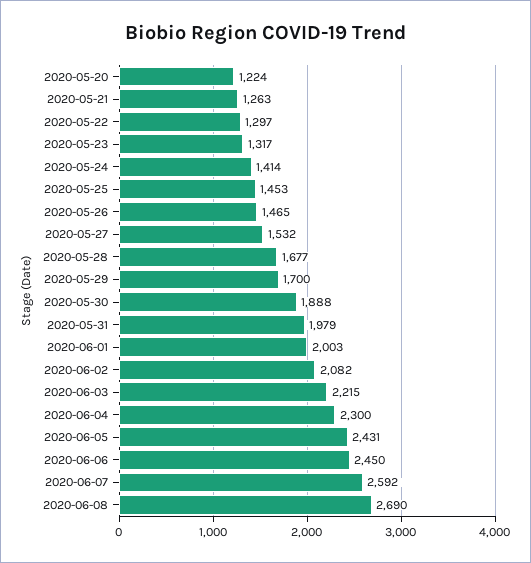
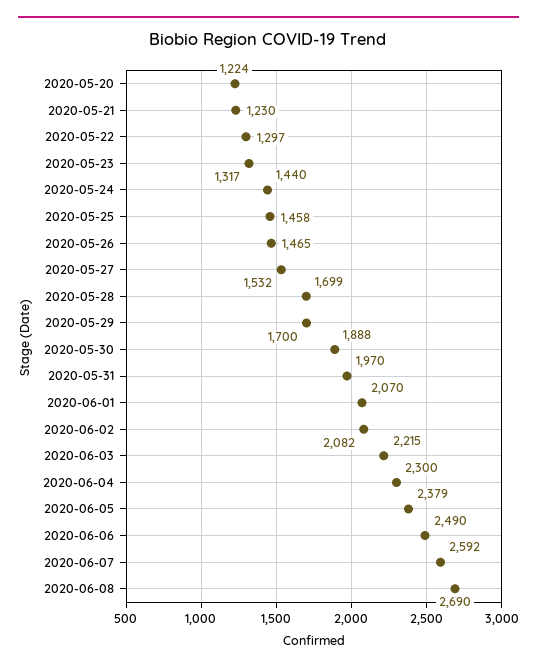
  {
    "2020-05-20": 1224,
-   "2020-05-21": 1263,
+   "2020-05-21": 1230,
    "2020-05-22": 1297,
    "2020-05-23": 1317,
-   "2020-05-24": 1414,
+   "2020-05-24": 1440,
-   "2020-05-25": 1453,
+   "2020-05-25": 1458,
    "2020-05-26": 1465,
    "2020-05-27": 1532,
-   "2020-05-28": 1677,
+   "2020-05-28": 1699,
    "2020-05-29": 1700,
    "2020-05-30": 1888,
-   "2020-05-31": 1979,
+   "2020-05-31": 1970,
-   "2020-06-01": 2003,
+   "2020-06-01": 2070,
    "2020-06-02": 2082,
    "2020-06-03": 2215,
    "2020-06-04": 2300,
-   "2020-06-05": 2431,
+   "2020-06-05": 2379,
-   "2020-06-06": 2450,
+   "2020-06-06": 2490,
    "2020-06-07": 2592,
    "2020-06-08": 2690
  }

